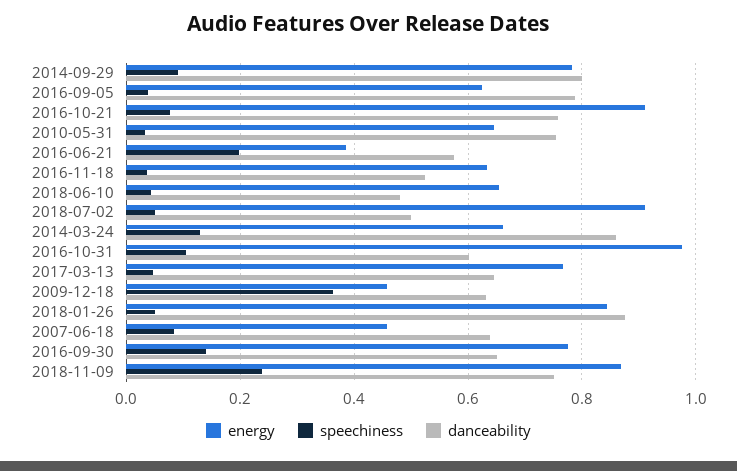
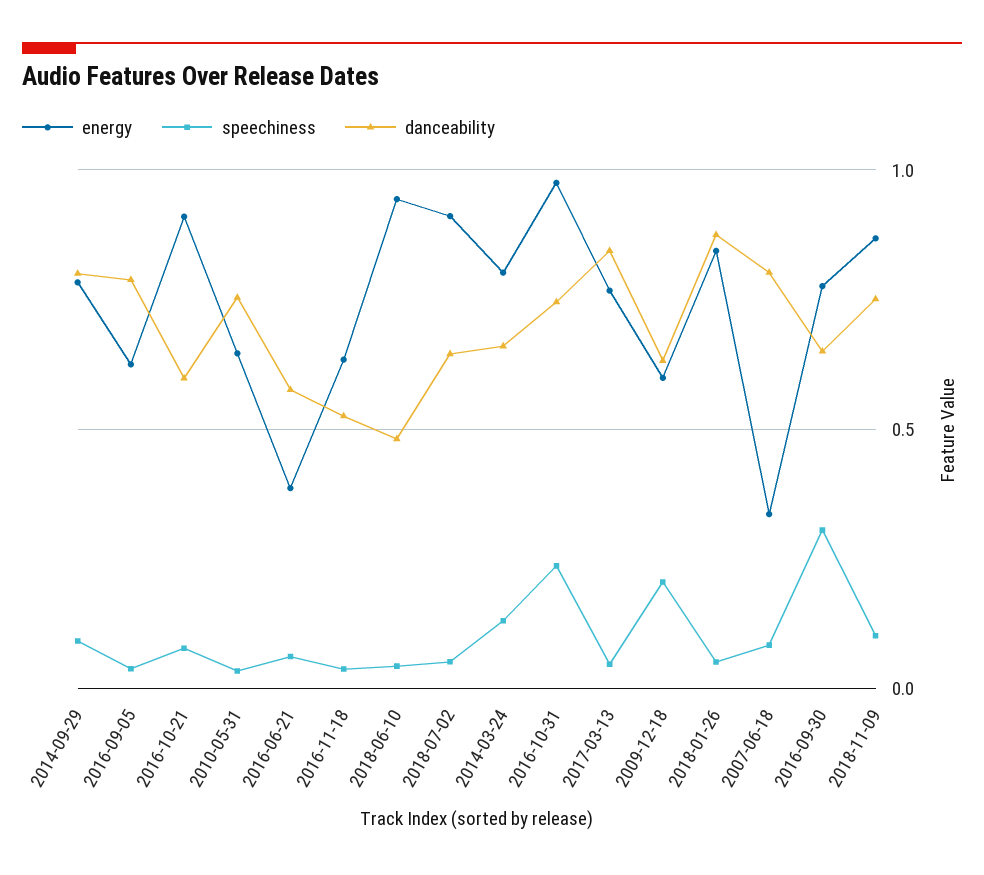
  {
    "energy": {
      "2014-09-29": 0.78,
      "2016-09-05": 0.62,
      "2016-10-21": 0.92,
      "2010-05-31": 0.64,
      "2016-06-21": 0.38,
      "2016-11-18": 0.64,
-     "2018-06-10": 0.66,
+     "2018-06-10": 0.95,
      "2018-07-02": 0.92,
-     "2014-03-24": 0.66,
+     "2014-03-24": 0.8,
      "2016-10-31": 0.98,
      "2017-03-13": 0.76,
-     "2009-12-18": 0.46,
+     "2009-12-18": 0.6,
      "2018-01-26": 0.84,
-     "2007-06-18": 0.46,
+     "2007-06-18": 0.35,
      "2016-09-30": 0.78,
      "2018-11-09": 0.86
    },
    "speechiness": {
      "2014-09-29": 0.1,
      "2016-09-05": 0.04,
      "2016-10-21": 0.08,
      "2010-05-31": 0.04,
-     "2016-06-21": 0.2,
+     "2016-06-21": 0.05,
      "2016-11-18": 0.04,
      "2018-06-10": 0.04,
      "2018-07-02": 0.06,
      "2014-03-24": 0.14,
-     "2016-10-31": 0.1,
+     "2016-10-31": 0.25,
      "2017-03-13": 0.04,
-     "2009-12-18": 0.36,
+     "2009-12-18": 0.2,
      "2018-01-26": 0.06,
      "2007-06-18": 0.08,
-     "2016-09-30": 0.14,
+     "2016-09-30": 0.3,
-     "2018-11-09": 0.24
+     "2018-11-09": 0.1
    },
    "danceability": {
      "2014-09-29": 0.8,
      "2016-09-05": 0.78,
-     "2016-10-21": 0.76,
+     "2016-10-21": 0.6,
      "2010-05-31": 0.76,
      "2016-06-21": 0.58,
      "2016-11-18": 0.52,
      "2018-06-10": 0.48,
-     "2018-07-02": 0.5,
+     "2018-07-02": 0.65,
-     "2014-03-24": 0.86,
+     "2014-03-24": 0.65,
-     "2016-10-31": 0.6,
+     "2016-10-31": 0.75,
-     "2017-03-13": 0.64,
+     "2017-03-13": 0.85,
      "2009-12-18": 0.64,
      "2018-01-26": 0.88,
-     "2007-06-18": 0.64,
+     "2007-06-18": 0.8,
      "2016-09-30": 0.66,
      "2018-11-09": 0.76
    }
  }

